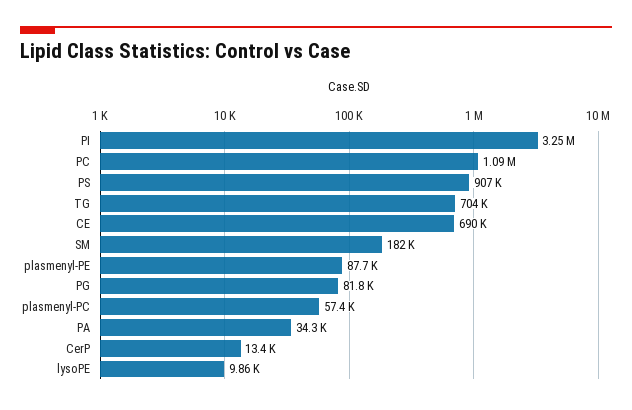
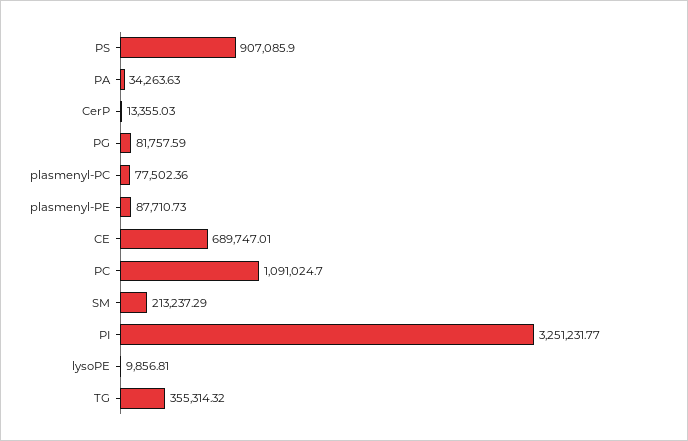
  {
    "PI": 3251231.77,
    "PC": 1091024.7,
    "PS": 907085.9,
-   "TG": 704000,
+   "TG": 355314.32,
    "CE": 689747.01,
-   "SM": 182000,
+   "SM": 213237.29,
    "plasmenyl-PE": 87710.73,
    "PG": 81757.59,
-   "plasmenyl-PC": 57400,
+   "plasmenyl-PC": 77502.36,
    "PA": 34263.63,
    "CerP": 13355.03,
    "lysoPE": 9856.81
  }

